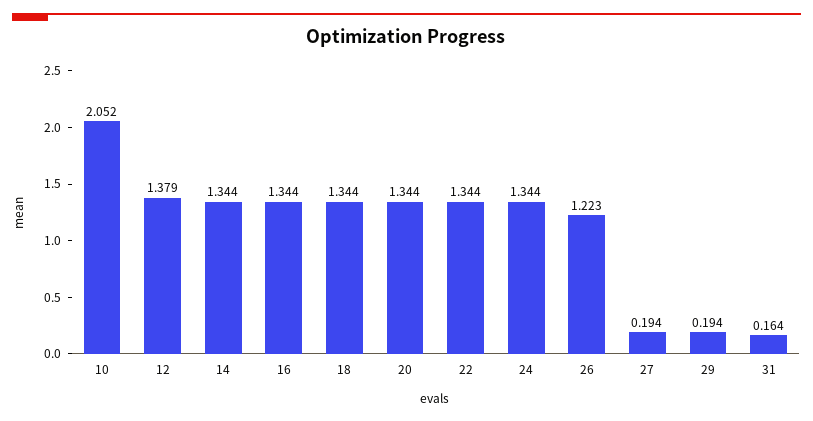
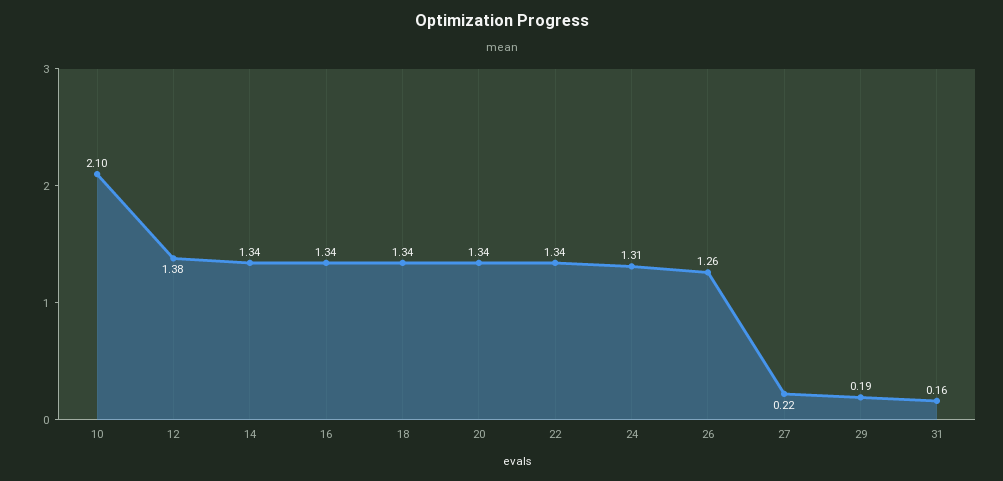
  {
-   "10": 2.052,
+   "10": 2.1,
    "12": 1.379,
    "14": 1.344,
    "16": 1.344,
    "18": 1.344,
    "20": 1.344,
    "22": 1.344,
-   "24": 1.344,
+   "24": 1.31,
-   "26": 1.223,
+   "26": 1.26,
-   "27": 0.194,
+   "27": 0.22,
    "29": 0.194,
    "31": 0.164
  }

